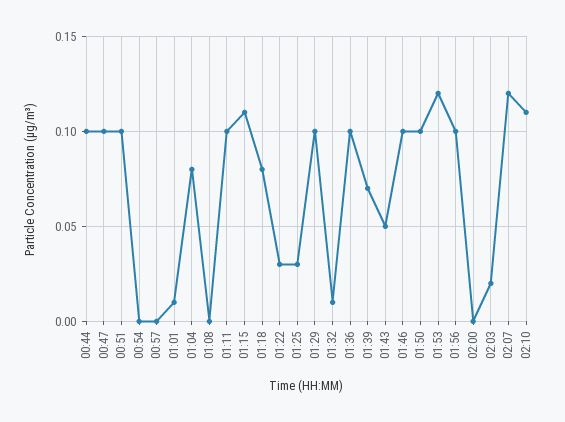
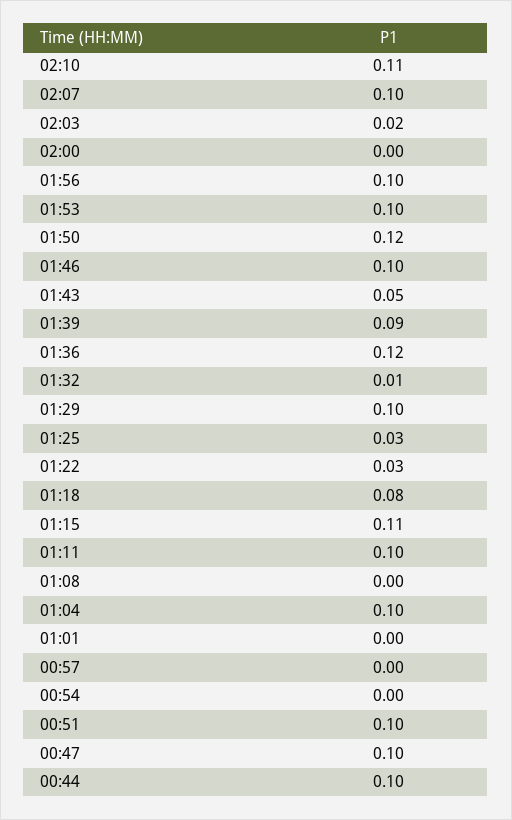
  {
    "00:44": 0.1,
    "00:47": 0.1,
    "00:51": 0.1,
    "00:54": 0,
    "00:57": 0,
-   "01:01": 0.01,
+   "01:01": 0,
-   "01:04": 0.08,
+   "01:04": 0.1,
    "01:08": 0,
    "01:11": 0.1,
    "01:15": 0.11,
    "01:18": 0.08,
    "01:22": 0.03,
    "01:25": 0.03,
    "01:29": 0.1,
    "01:32": 0.01,
-   "01:36": 0.1,
+   "01:36": 0.12,
-   "01:39": 0.07,
+   "01:39": 0.09,
    "01:43": 0.05,
    "01:46": 0.1,
-   "01:50": 0.1,
+   "01:50": 0.12,
-   "01:53": 0.12,
+   "01:53": 0.1,
    "01:56": 0.1,
    "02:00": 0,
    "02:03": 0.02,
-   "02:07": 0.12,
+   "02:07": 0.1,
    "02:10": 0.11
  }

